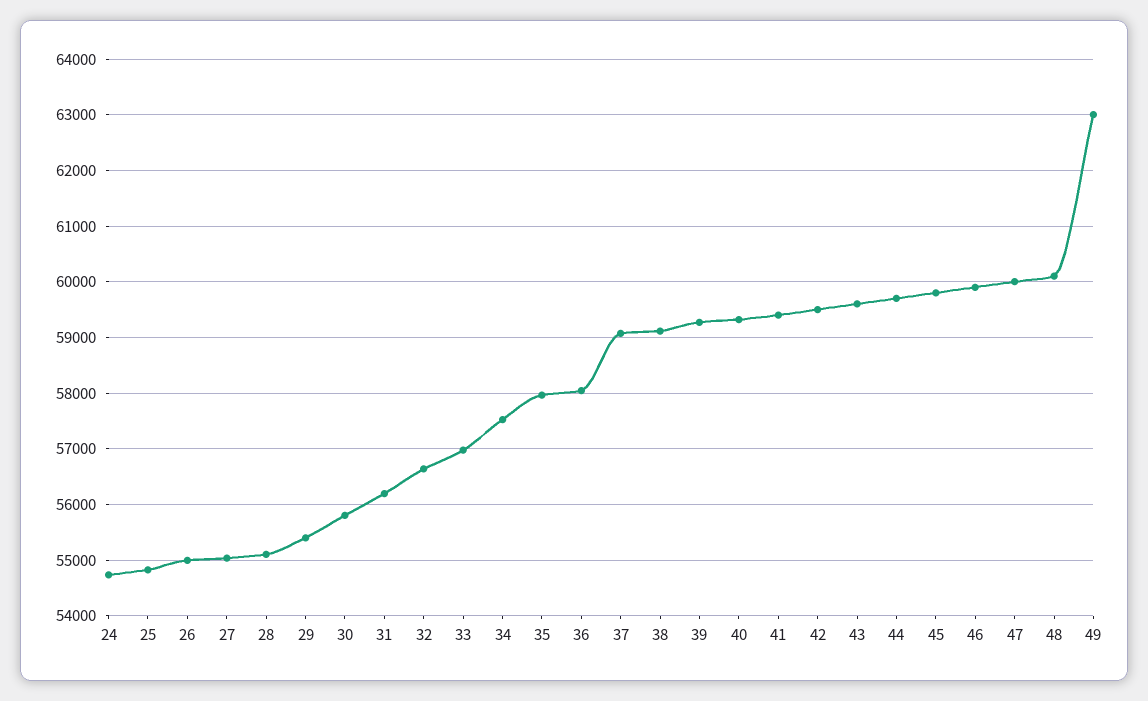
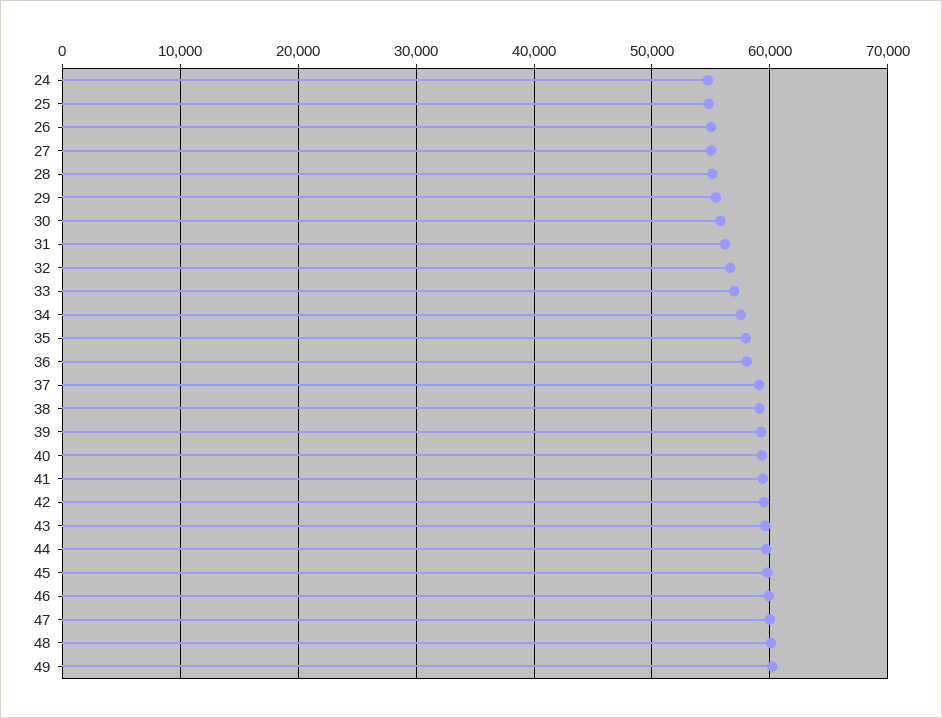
  {
    "24": 54800,
    "25": 54800,
    "26": 55000,
    "27": 55000,
    "28": 55200,
    "29": 55400,
    "30": 55800,
    "31": 56200,
    "32": 56600,
    "33": 57000,
    "34": 57600,
    "35": 58000,
    "36": 58000,
    "37": 59000,
    "38": 59200,
    "39": 59200,
    "40": 59400,
    "41": 59400,
    "42": 59600,
    "43": 59600,
    "44": 59800,
    "45": 59800,
    "46": 60000,
    "47": 60000,
    "48": 60200,
-   "49": 63000
+   "49": 60000
  }

